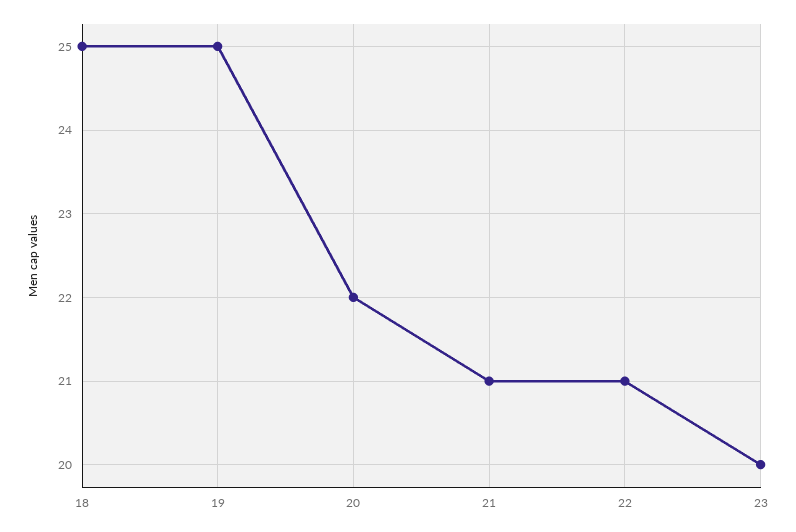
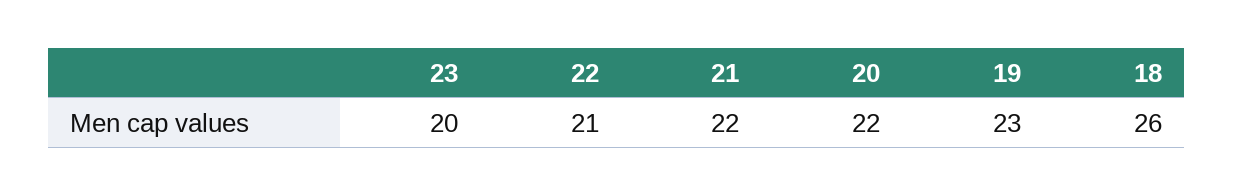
  {
-   "18": 25,
+   "18": 26,
-   "19": 25,
+   "19": 23,
    "20": 22,
-   "21": 21,
+   "21": 22,
    "22": 21,
    "23": 20
  }

